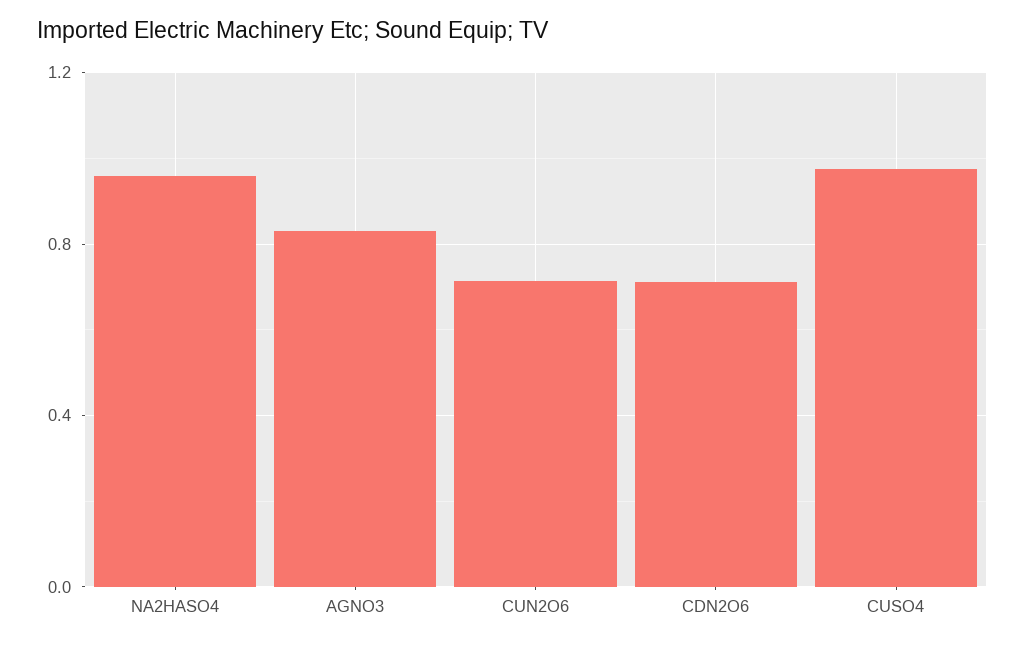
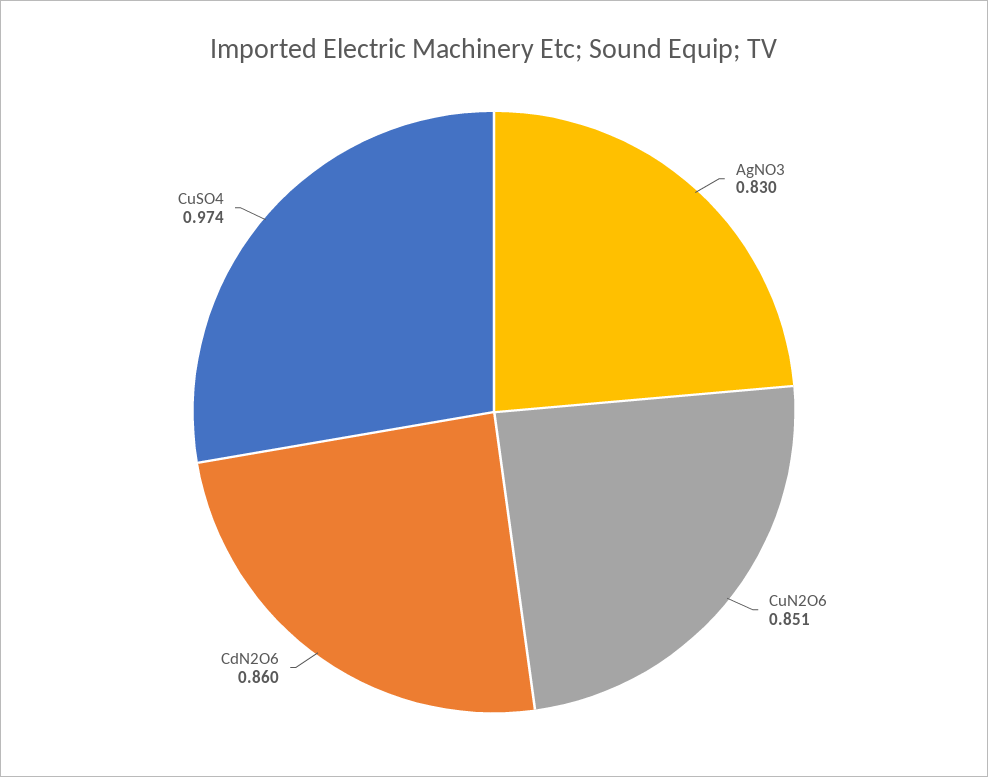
  {
-   "NA2HASO4": 0.95,
    "AGNO3": 0.83,
-   "CUN2O6": 0.7,
+   "CUN2O6": 0.851,
-   "CDN2O6": 0.7,
+   "CDN2O6": 0.86,
    "CUSO4": 0.974
  }

